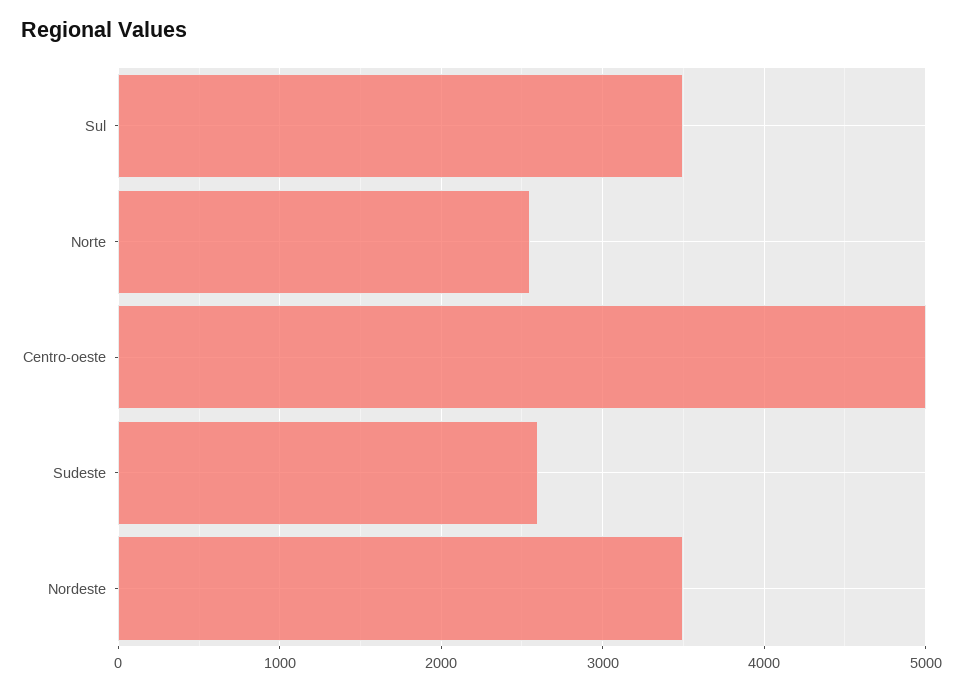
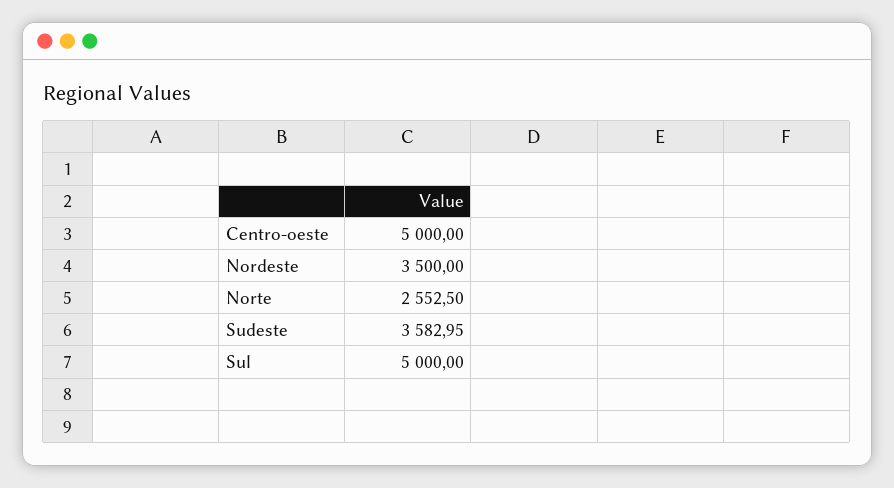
  {
-   "Sul": 3500,
+   "Sul": 5000,
    "Norte": 2552.5,
    "Centro-oeste": 5000,
-   "Sudeste": 2600,
+   "Sudeste": 3582.95,
    "Nordeste": 3500
  }

